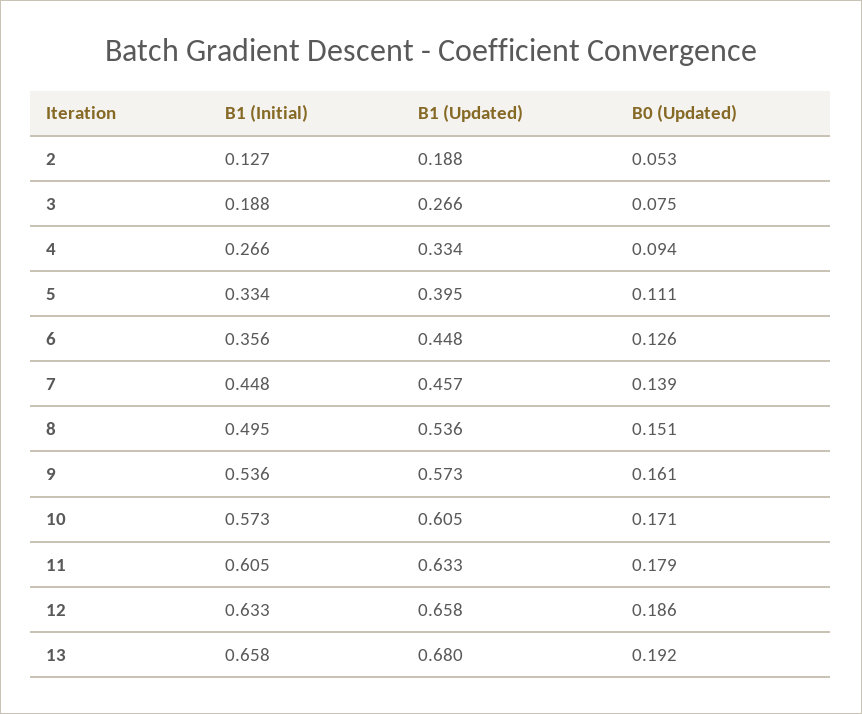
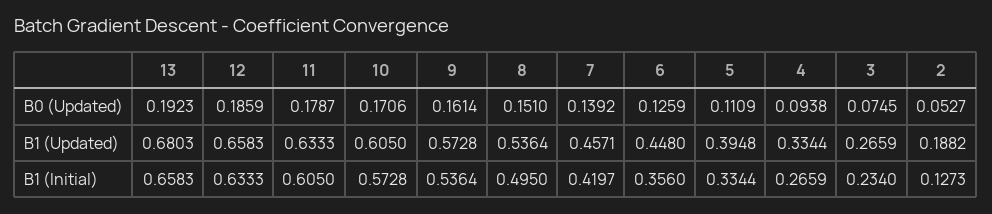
  {
    "B1 (Initial)": {
      "2": 0.1273,
-     "3": 0.188,
+     "3": 0.234,
      "4": 0.2659,
      "5": 0.3344,
      "6": 0.356,
-     "7": 0.448,
+     "7": 0.4197,
      "8": 0.495,
      "9": 0.5364,
      "10": 0.5728,
      "11": 0.605,
      "12": 0.6333,
      "13": 0.6583
    },
    "B1 (Updated)": {
      "2": 0.1882,
      "3": 0.2659,
      "4": 0.3344,
      "5": 0.3948,
      "6": 0.448,
      "7": 0.4571,
      "8": 0.5364,
      "9": 0.5728,
      "10": 0.605,
      "11": 0.6333,
      "12": 0.6583,
      "13": 0.6803
    },
    "B0 (Updated)": {
      "2": 0.0527,
      "3": 0.0745,
      "4": 0.0938,
      "5": 0.1109,
      "6": 0.1259,
      "7": 0.1392,
      "8": 0.151,
      "9": 0.1614,
      "10": 0.1706,
      "11": 0.1787,
      "12": 0.1859,
      "13": 0.1923
    }
  }

